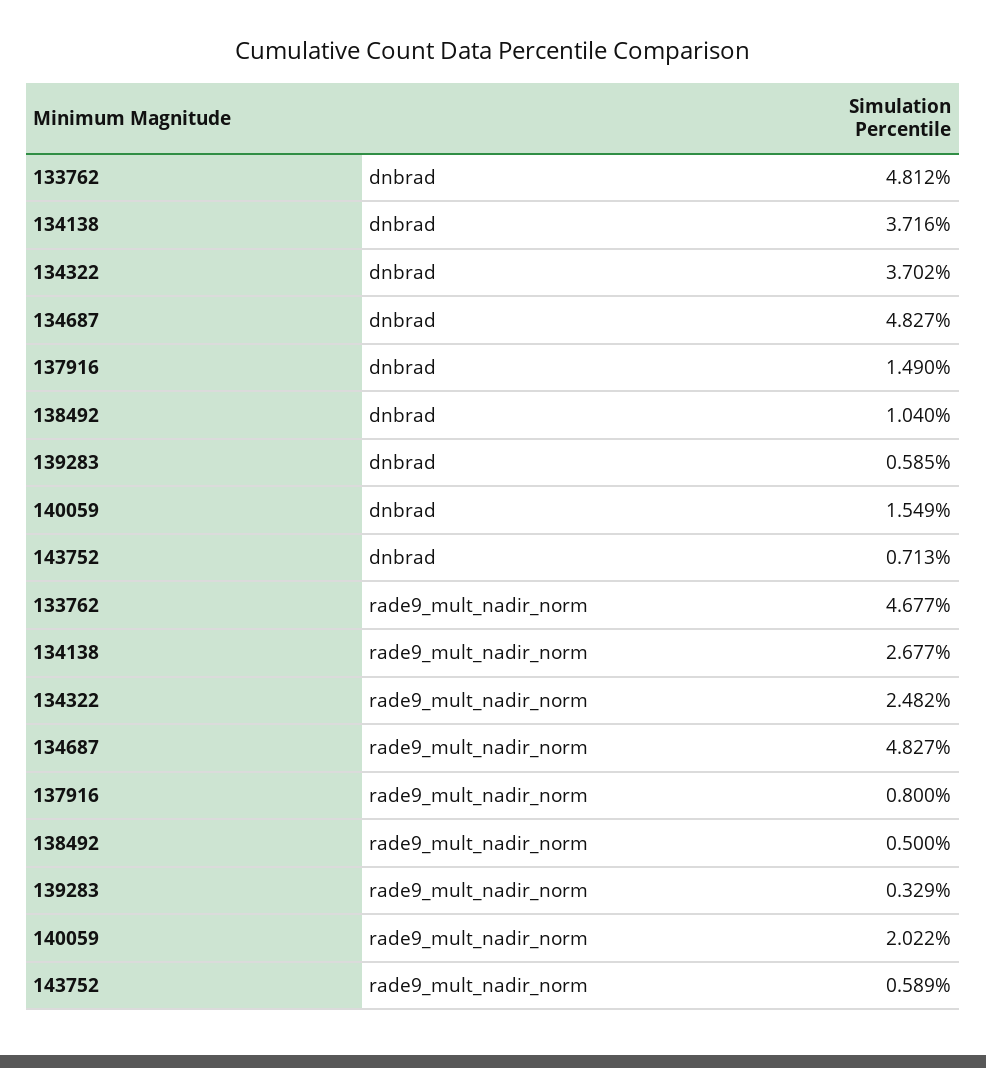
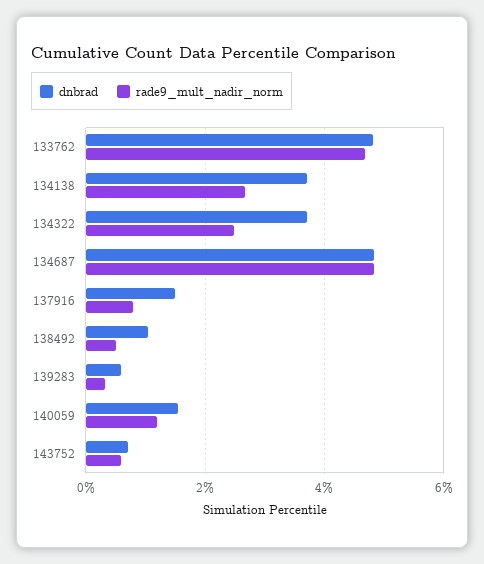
  {
    "dnbrad": {
      "133762": 4.812,
      "134138": 3.716,
      "134322": 3.702,
      "134687": 4.827,
      "137916": 1.49,
      "138492": 1.04,
      "139283": 0.585,
      "140059": 1.549,
      "143752": 0.713
    },
    "rade9_mult_nadir_norm": {
      "133762": 4.677,
      "134138": 2.677,
      "134322": 2.482,
      "134687": 4.827,
      "137916": 0.8,
      "138492": 0.5,
      "139283": 0.329,
-     "140059": 2.022,
+     "140059": 1.2,
      "143752": 0.589
    }
  }

